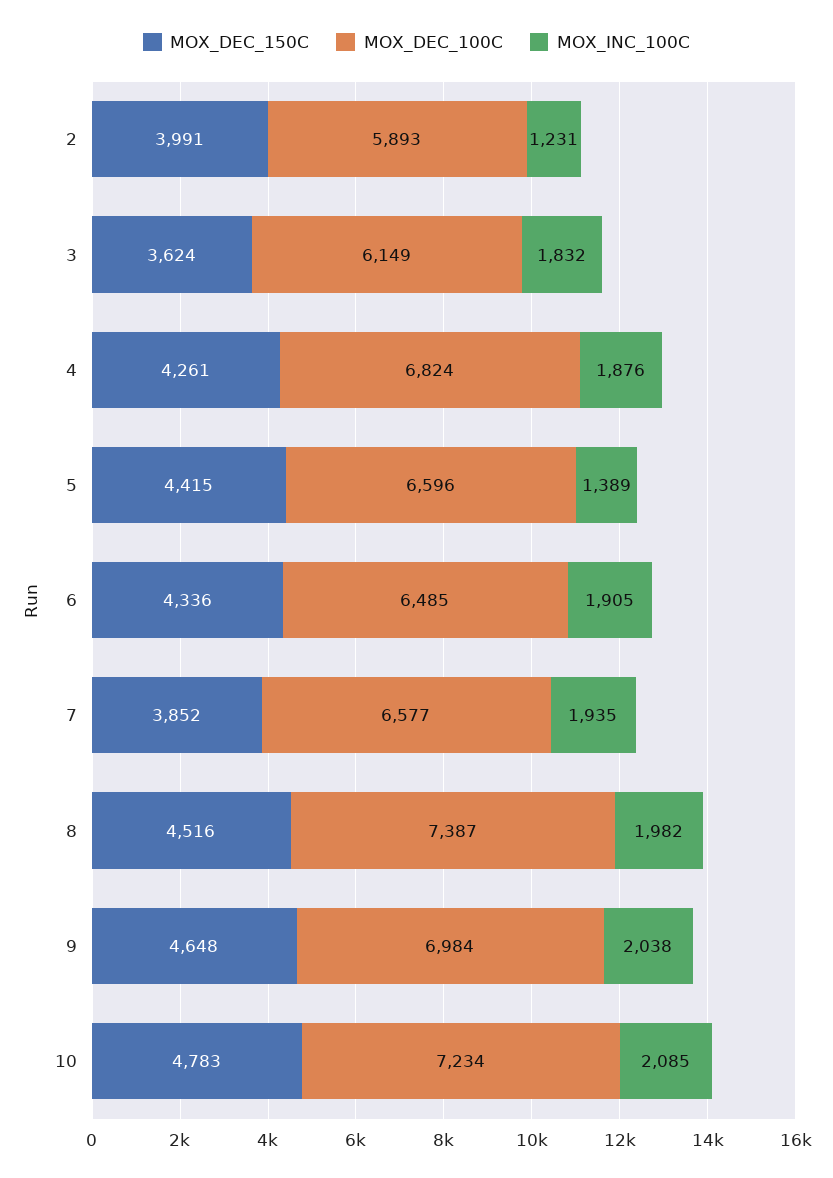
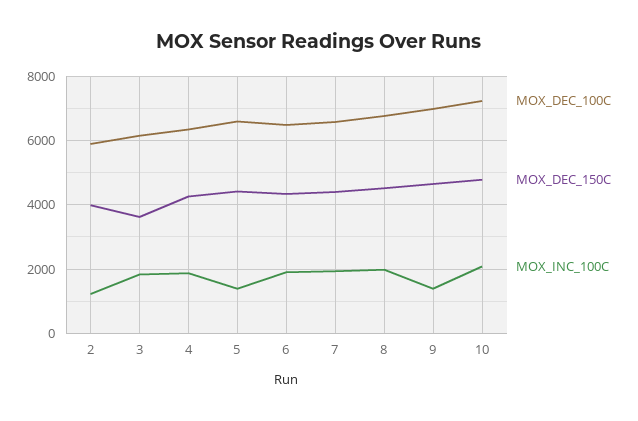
  {
    "MOX_DEC_150C": {
      "2": 3991,
      "3": 3624,
      "4": 4261,
      "5": 4415,
      "6": 4336,
-     "7": 3852,
+     "7": 4400,
      "8": 4516,
      "9": 4648,
      "10": 4783
    },
    "MOX_DEC_100C": {
      "2": 5893,
      "3": 6149,
-     "4": 6824,
+     "4": 6400,
      "5": 6596,
      "6": 6485,
      "7": 6577,
-     "8": 7387,
+     "8": 6800,
      "9": 6984,
      "10": 7234
    },
    "MOX_INC_100C": {
      "2": 1231,
      "3": 1832,
      "4": 1876,
      "5": 1389,
      "6": 1905,
      "7": 1935,
      "8": 1982,
-     "9": 2038,
+     "9": 1400,
      "10": 2085
    }
  }

